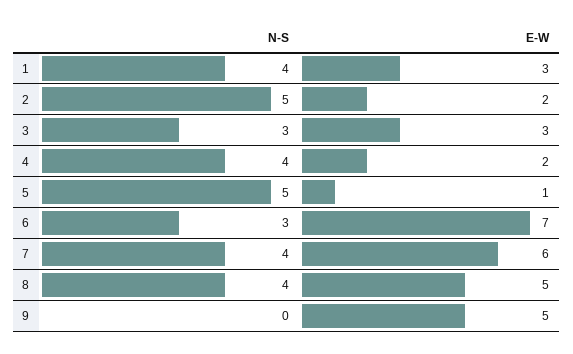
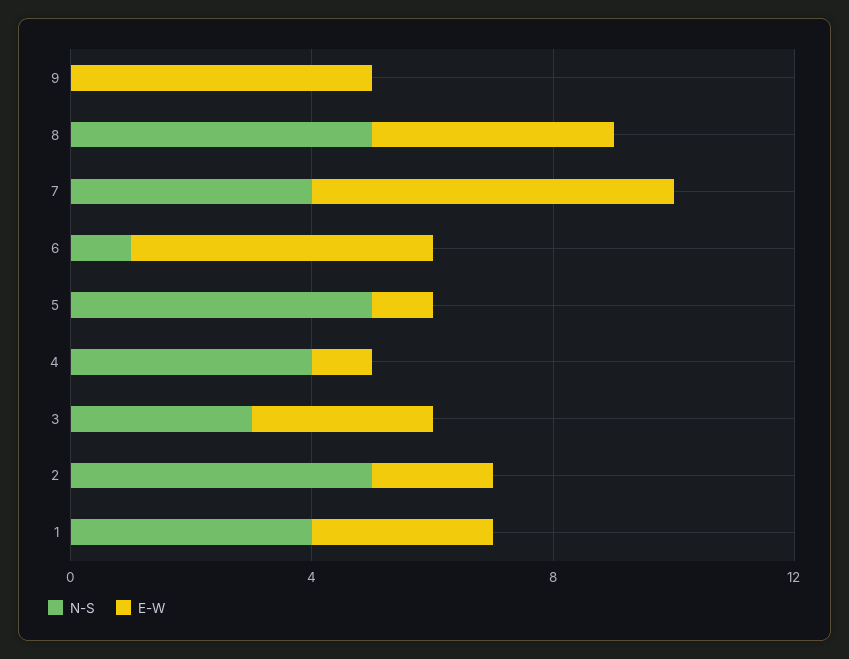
  {
    "N-S": {
      "1": 4,
      "2": 5,
      "3": 3,
      "4": 4,
      "5": 5,
-     "6": 3,
+     "6": 1,
      "7": 4,
-     "8": 4,
+     "8": 5,
      "9": 0
    },
    "E-W": {
      "1": 3,
      "2": 2,
      "3": 3,
-     "4": 2,
+     "4": 1,
      "5": 1,
-     "6": 7,
+     "6": 5,
      "7": 6,
-     "8": 5,
+     "8": 4,
      "9": 5
    }
  }

